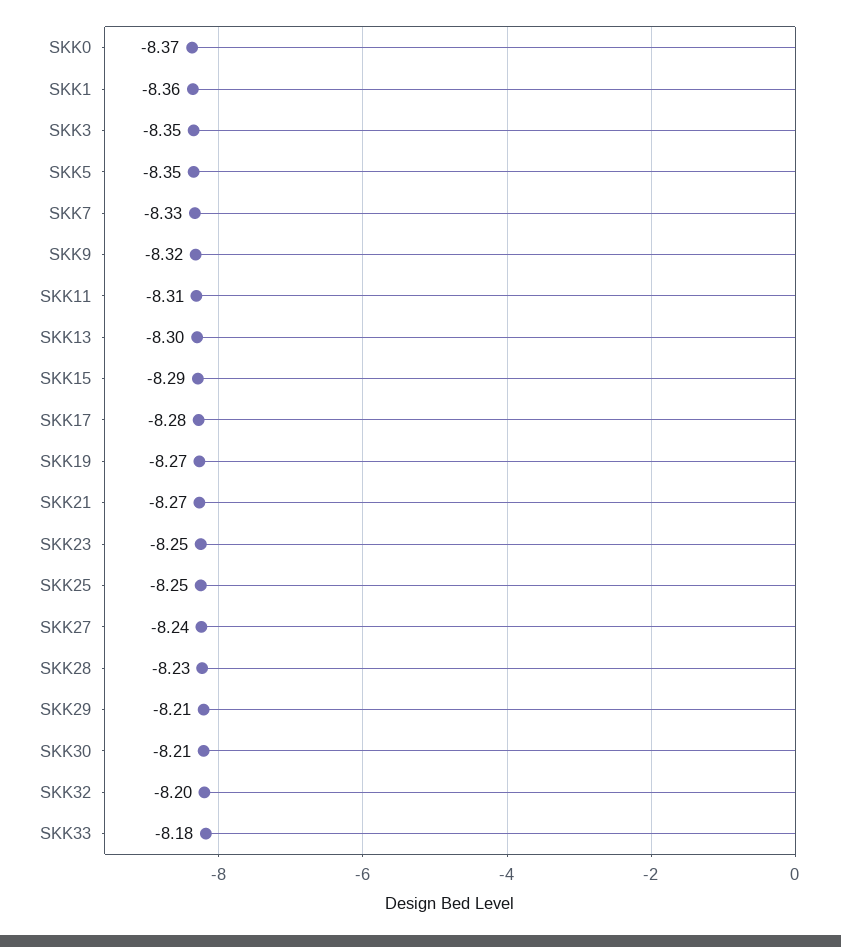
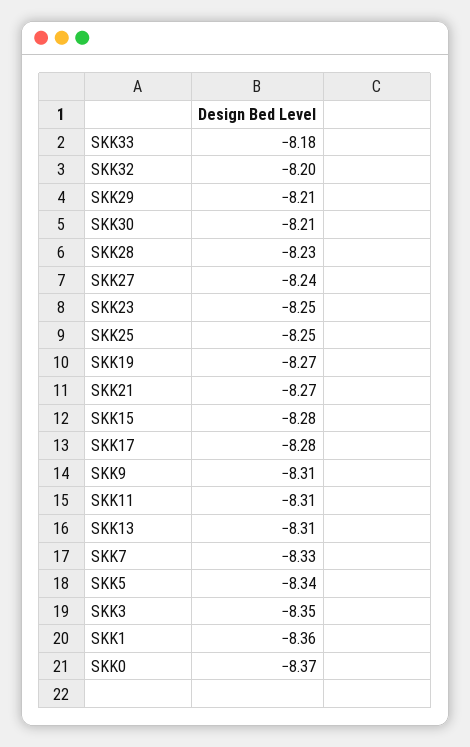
  {
    "SKK0": -8.37,
    "SKK1": -8.36,
    "SKK3": -8.35,
-   "SKK5": -8.35,
+   "SKK5": -8.34,
    "SKK7": -8.33,
-   "SKK9": -8.32,
+   "SKK9": -8.31,
    "SKK11": -8.31,
-   "SKK13": -8.3,
+   "SKK13": -8.31,
-   "SKK15": -8.29,
+   "SKK15": -8.28,
    "SKK17": -8.28,
    "SKK19": -8.27,
    "SKK21": -8.27,
    "SKK23": -8.25,
    "SKK25": -8.25,
    "SKK27": -8.24,
    "SKK28": -8.23,
    "SKK29": -8.21,
    "SKK30": -8.21,
    "SKK32": -8.2,
    "SKK33": -8.18
  }

